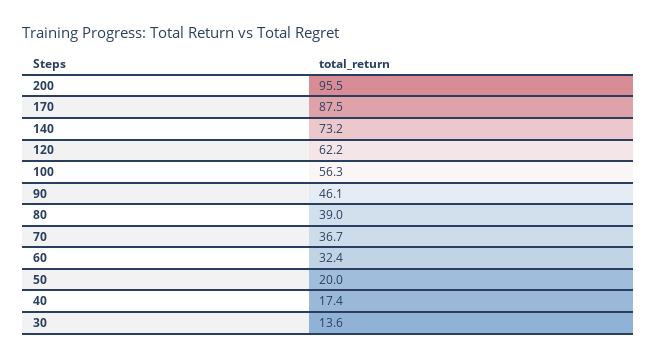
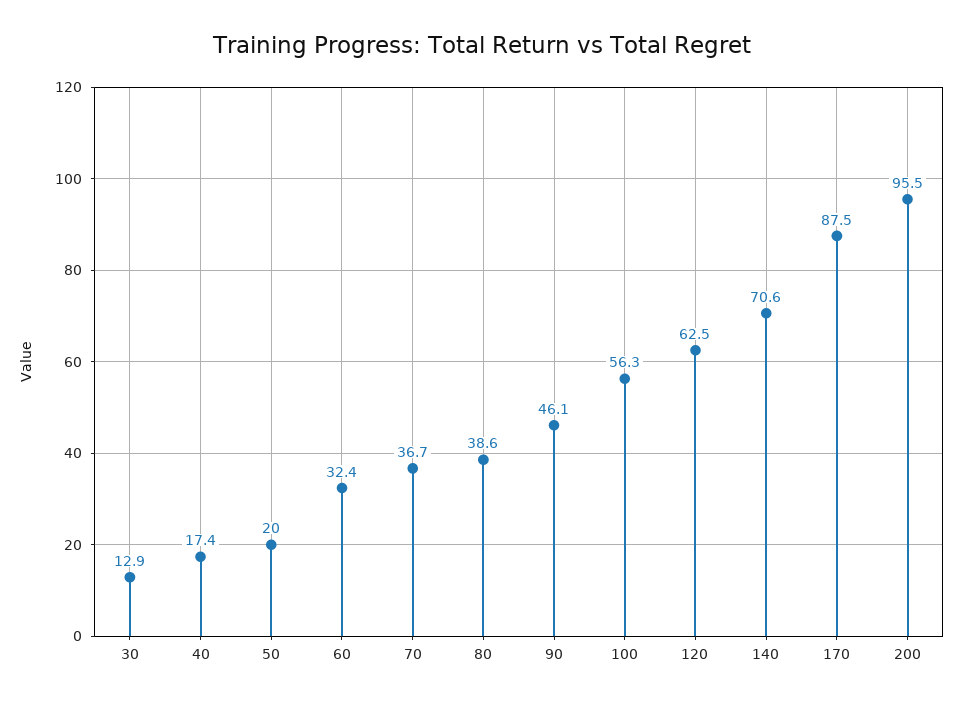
  {
    "200": 95.5,
    "170": 87.5,
-   "140": 73.2,
+   "140": 70.6,
-   "120": 62.2,
+   "120": 62.5,
    "100": 56.3,
    "90": 46.1,
-   "80": 39,
+   "80": 38.6,
    "70": 36.7,
    "60": 32.4,
    "50": 20,
    "40": 17.4,
-   "30": 13.6
+   "30": 12.9
  }

